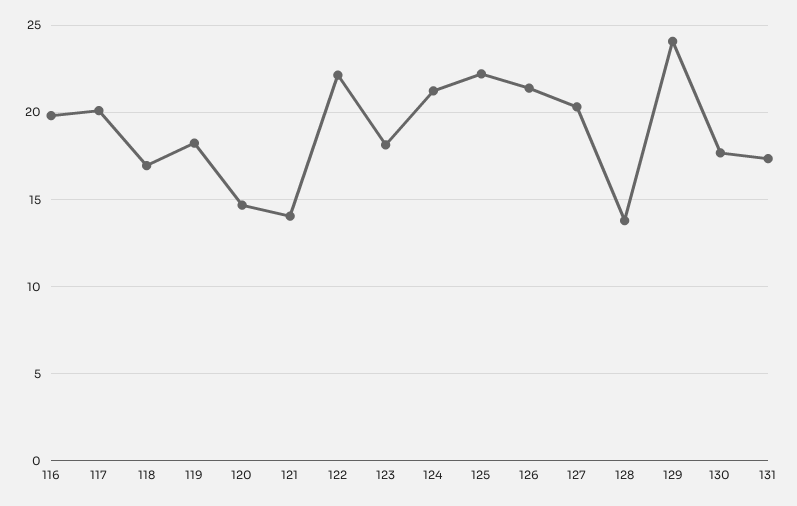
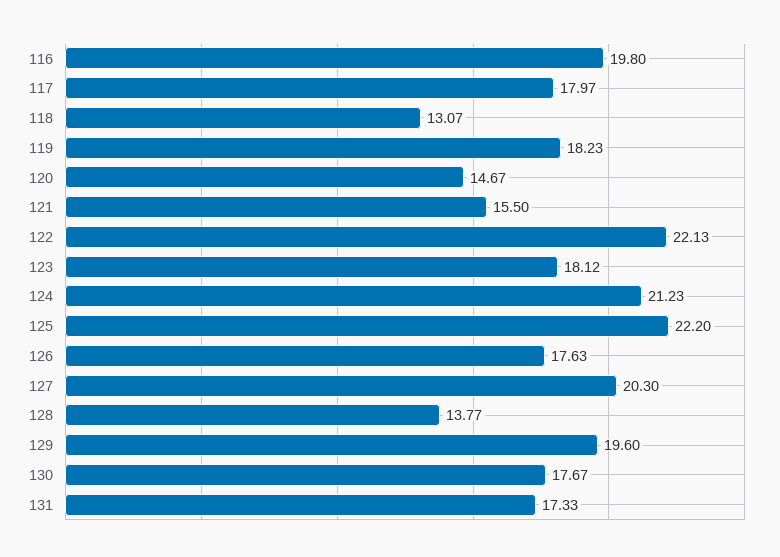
  {
    "116": 19.8,
-   "117": 20,
+   "117": 17.97,
-   "118": 17,
+   "118": 13.07,
    "119": 18.23,
    "120": 14.67,
-   "121": 14,
+   "121": 15.5,
    "122": 22.13,
    "123": 18.12,
    "124": 21.23,
    "125": 22.2,
-   "126": 21.5,
+   "126": 17.63,
    "127": 20.3,
    "128": 13.77,
-   "129": 24,
+   "129": 19.6,
    "130": 17.67,
    "131": 17.33
  }

